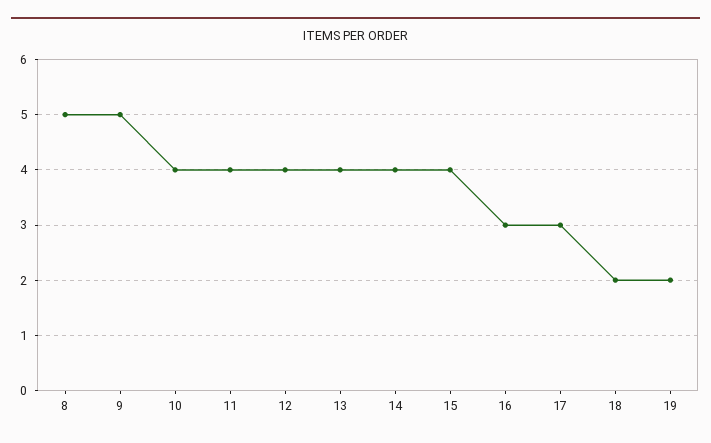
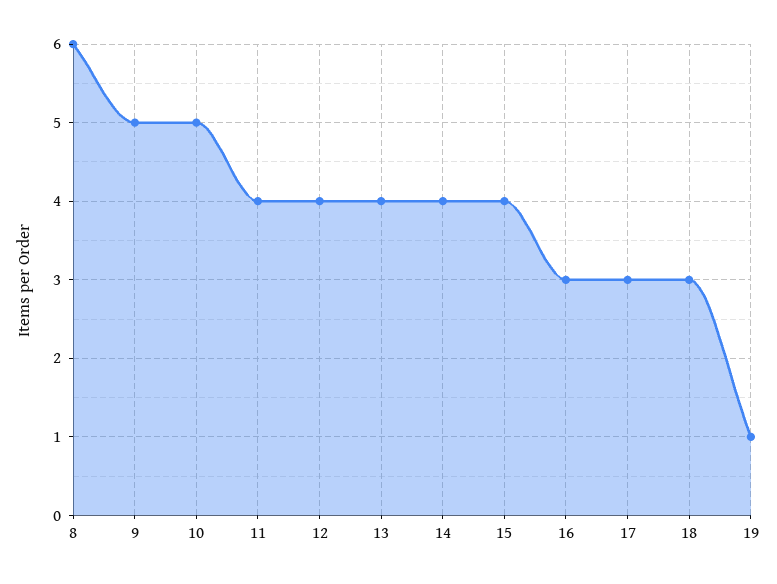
  {
-   "8": 5,
+   "8": 6,
    "9": 5,
-   "10": 4,
+   "10": 5,
    "11": 4,
    "12": 4,
    "13": 4,
    "14": 4,
    "15": 4,
    "16": 3,
    "17": 3,
-   "18": 2,
+   "18": 3,
-   "19": 2
+   "19": 1
  }

